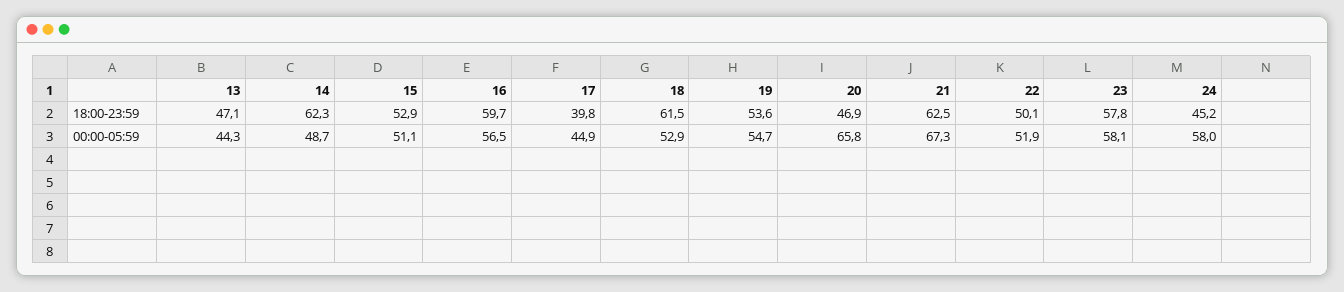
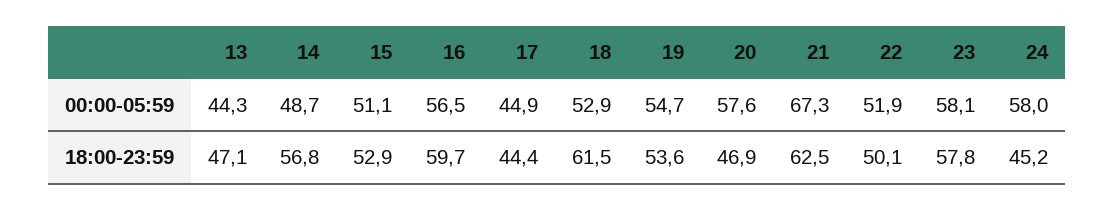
  {
    "13": {
      "18:00-23:59": 47.1,
      "00:00-05:59": 44.3
    },
    "14": {
-     "18:00-23:59": 62.3,
+     "18:00-23:59": 56.8,
      "00:00-05:59": 48.7
    },
    "15": {
      "18:00-23:59": 52.9,
      "00:00-05:59": 51.1
    },
    "16": {
      "18:00-23:59": 59.7,
      "00:00-05:59": 56.5
    },
    "17": {
-     "18:00-23:59": 39.8,
+     "18:00-23:59": 44.4,
      "00:00-05:59": 44.9
    },
    "18": {
      "18:00-23:59": 61.5,
      "00:00-05:59": 52.9
    },
    "19": {
      "18:00-23:59": 53.6,
      "00:00-05:59": 54.7
    },
    "20": {
      "18:00-23:59": 46.9,
-     "00:00-05:59": 65.8
+     "00:00-05:59": 57.6
    },
    "21": {
      "18:00-23:59": 62.5,
      "00:00-05:59": 67.3
    },
    "22": {
      "18:00-23:59": 50.1,
      "00:00-05:59": 51.9
    },
    "23": {
      "18:00-23:59": 57.8,
      "00:00-05:59": 58.1
    },
    "24": {
      "18:00-23:59": 45.2,
      "00:00-05:59": 58
    }
  }

